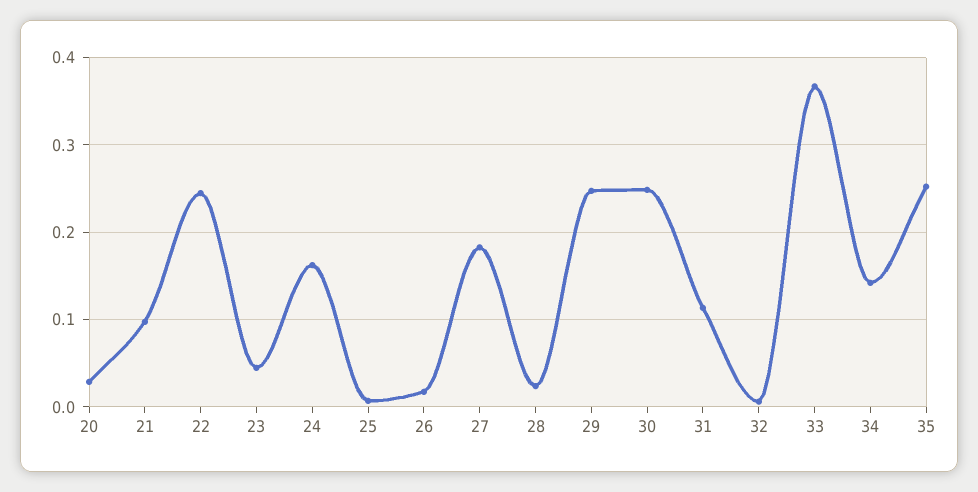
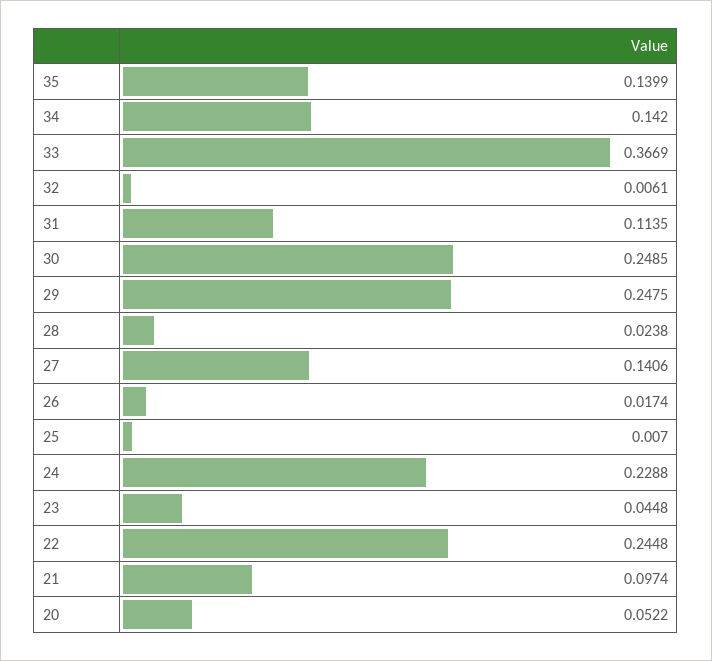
  {
-   "20": 0.03,
+   "20": 0.0522,
    "21": 0.0974,
    "22": 0.2448,
    "23": 0.0448,
-   "24": 0.16,
+   "24": 0.2288,
    "25": 0.007,
    "26": 0.0174,
-   "27": 0.18,
+   "27": 0.1406,
    "28": 0.0238,
    "29": 0.2475,
    "30": 0.2485,
    "31": 0.1135,
    "32": 0.0061,
    "33": 0.3669,
    "34": 0.142,
-   "35": 0.25
+   "35": 0.1399
  }

